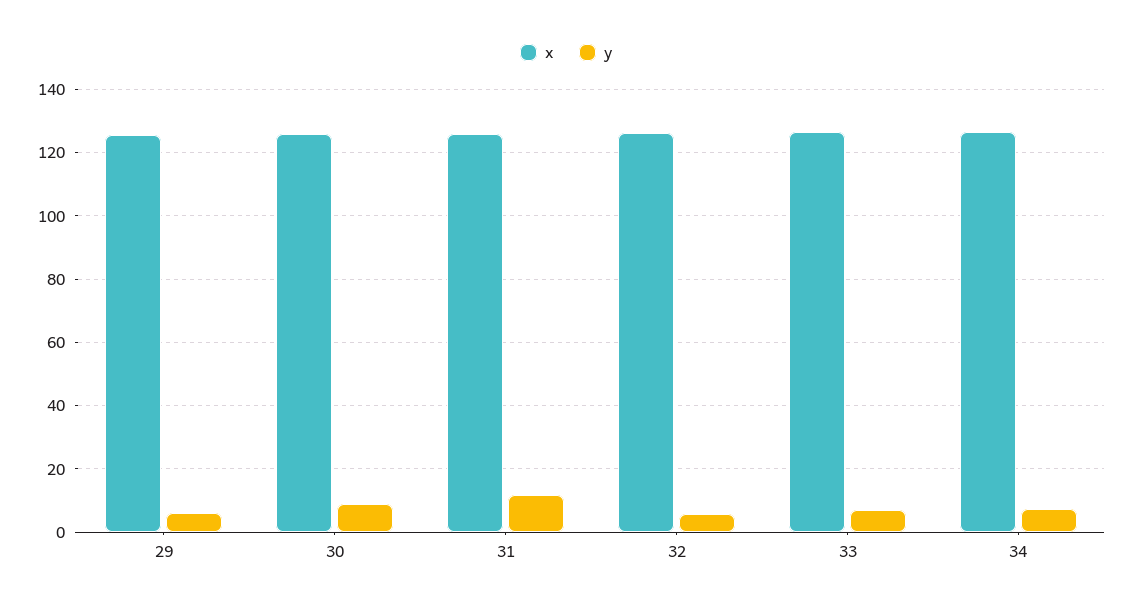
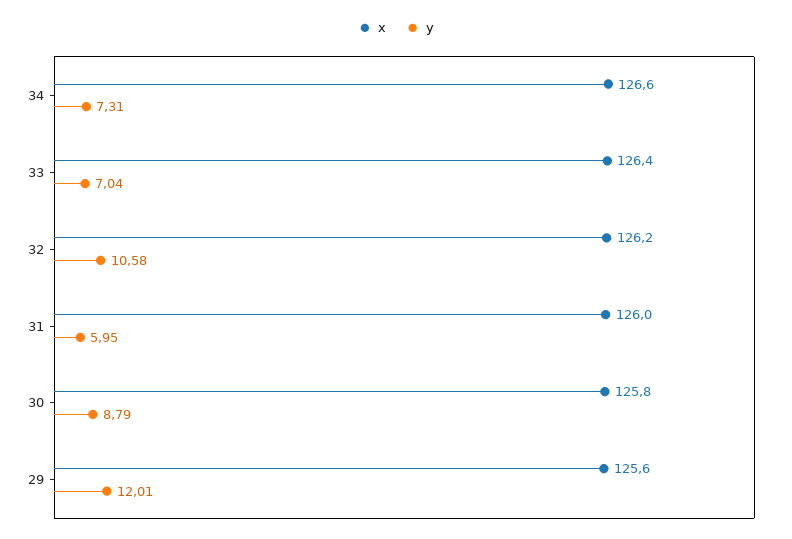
  {
    "x": {
      "29": 125.6,
      "30": 125.8,
      "31": 126,
      "32": 126.2,
      "33": 126.4,
      "34": 126.6
    },
    "y": {
-     "29": 6,
+     "29": 12.01,
      "30": 8.79,
-     "31": 12,
+     "31": 5.95,
-     "32": 6,
+     "32": 10.58,
      "33": 7.04,
      "34": 7.31
    }
  }

